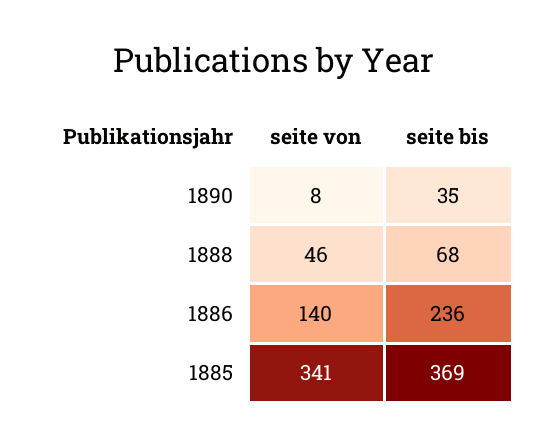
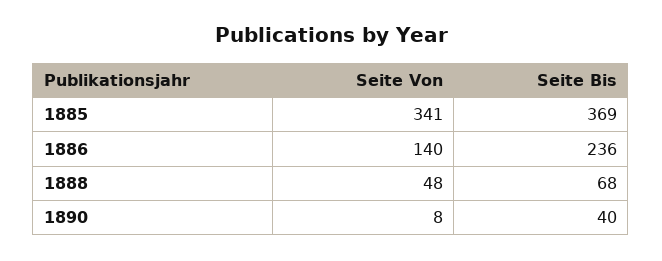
  {
    "seite von": {
      "1890": 8,
-     "1888": 46,
+     "1888": 48,
      "1886": 140,
      "1885": 341
    },
    "seite bis": {
-     "1890": 35,
+     "1890": 40,
      "1888": 68,
      "1886": 236,
      "1885": 369
    }
  }

